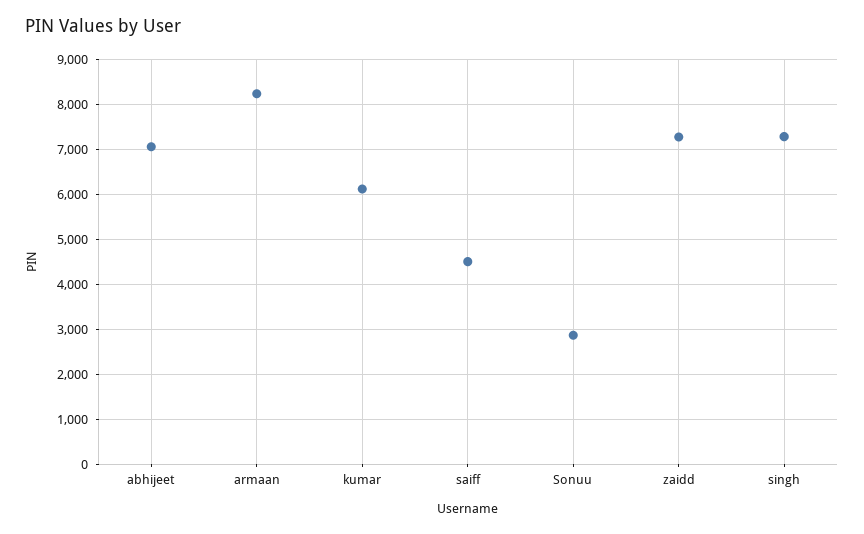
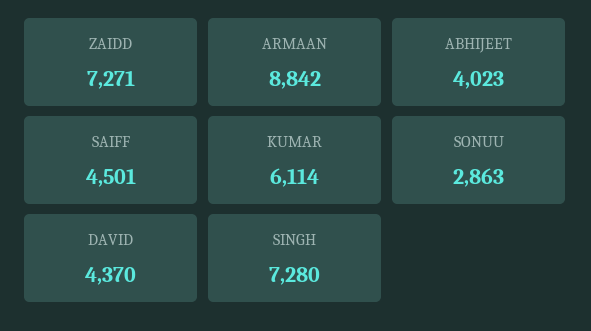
  {
-   "abhijeet": 7000,
+   "abhijeet": 4023,
-   "armaan": 8200,
+   "armaan": 8842,
    "kumar": 6114,
    "saiff": 4501,
    "Sonuu": 2863,
    "zaidd": 7271,
-   "singh": 7280
+   "singh": 7280,
+   "DAVID": 4370
  }

